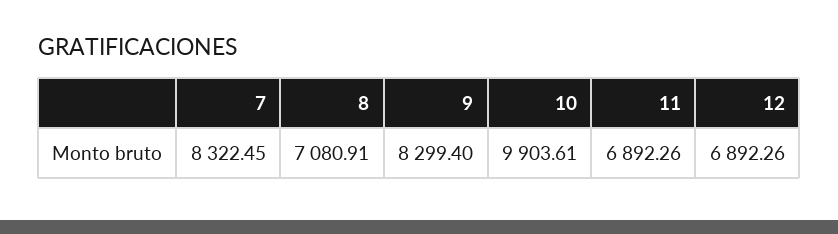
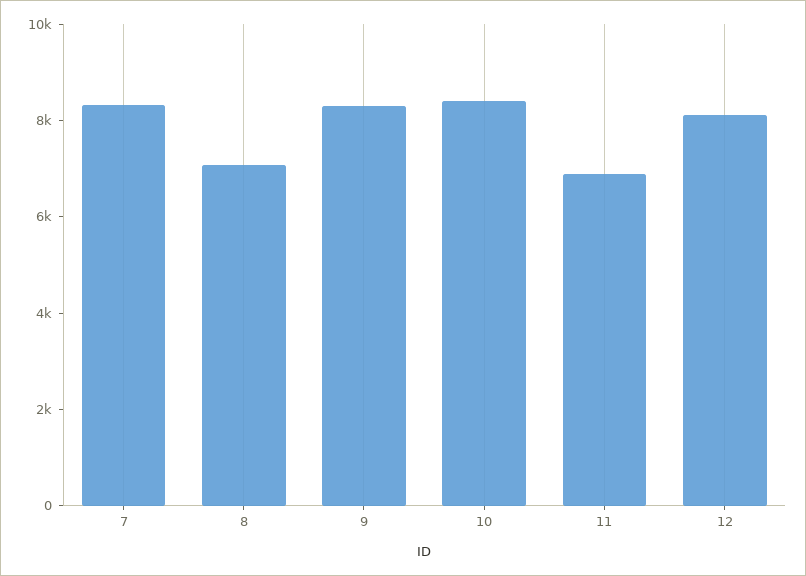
  {
    "7": 8322.45,
    "8": 7080.91,
    "9": 8299.4,
-   "10": 9903.61,
+   "10": 8500,
    "11": 6892.26,
-   "12": 6892.26
+   "12": 8000
  }

